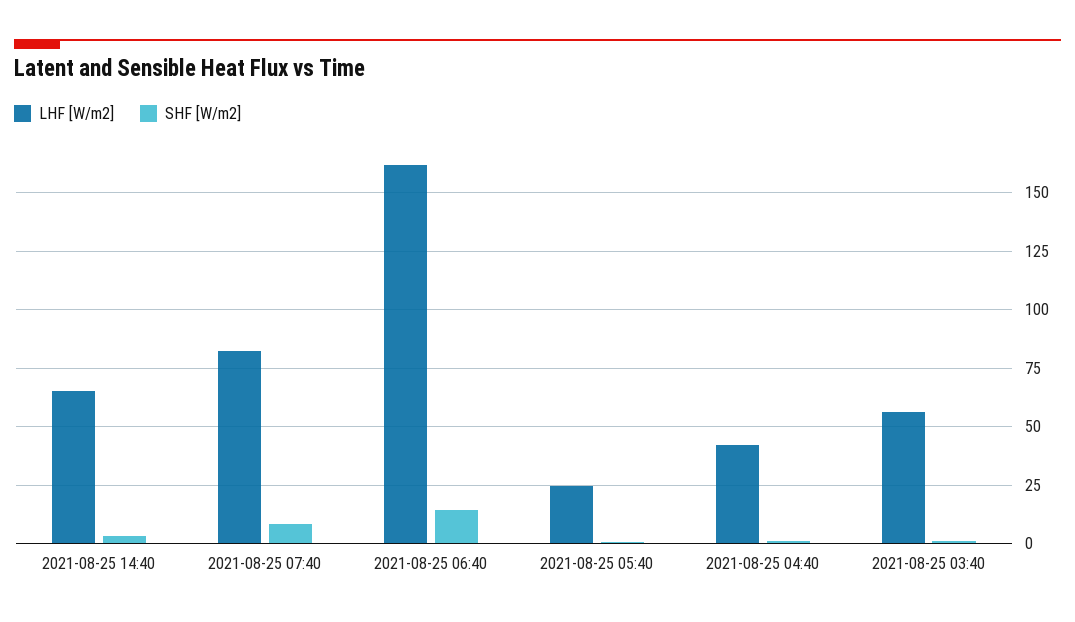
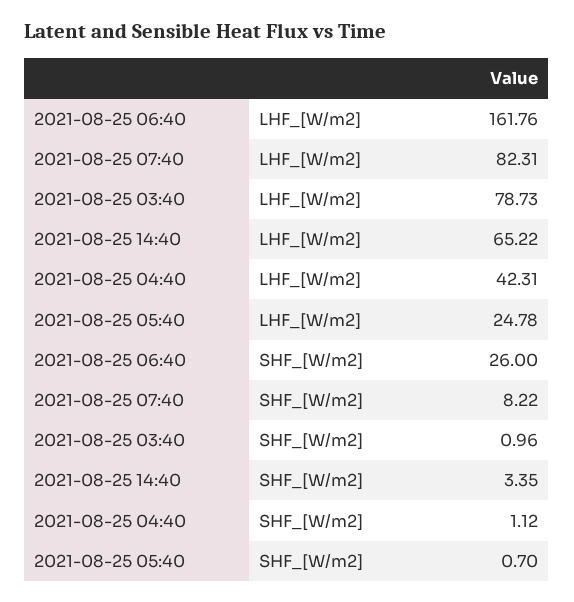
  {
    "LHF [W/m2]": {
      "2021-08-25 14:40": 65.22,
      "2021-08-25 07:40": 82.31,
      "2021-08-25 06:40": 161.76,
      "2021-08-25 05:40": 24.78,
      "2021-08-25 04:40": 42.31,
-     "2021-08-25 03:40": 55
+     "2021-08-25 03:40": 78.73
    },
    "SHF [W/m2]": {
      "2021-08-25 14:40": 3.35,
      "2021-08-25 07:40": 8.22,
-     "2021-08-25 06:40": 15,
+     "2021-08-25 06:40": 26,
      "2021-08-25 05:40": 0.7,
      "2021-08-25 04:40": 1.12,
      "2021-08-25 03:40": 0.96
    }
  }

